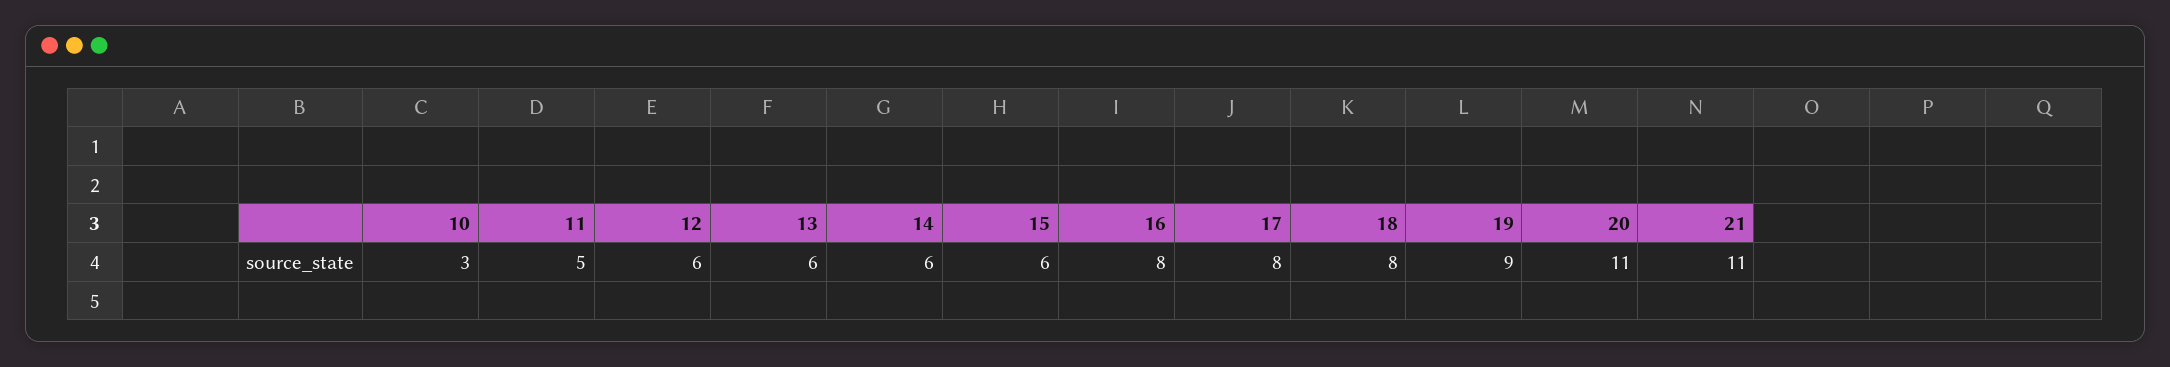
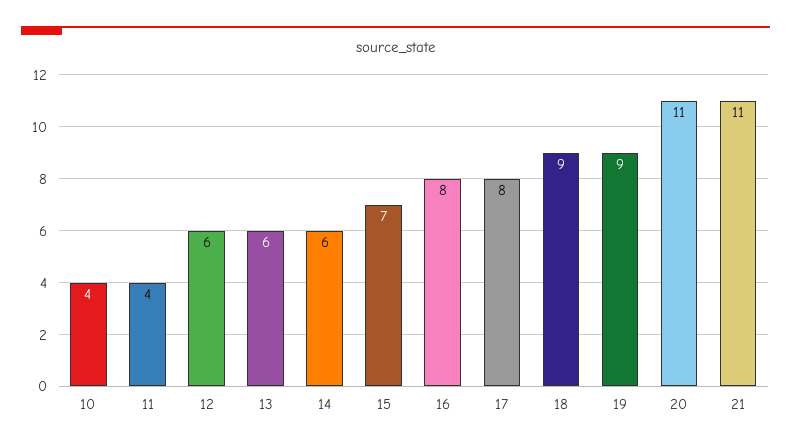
  {
-   "10": 3,
+   "10": 4,
-   "11": 5,
+   "11": 4,
    "12": 6,
    "13": 6,
    "14": 6,
-   "15": 6,
+   "15": 7,
    "16": 8,
    "17": 8,
-   "18": 8,
+   "18": 9,
    "19": 9,
    "20": 11,
    "21": 11
  }

